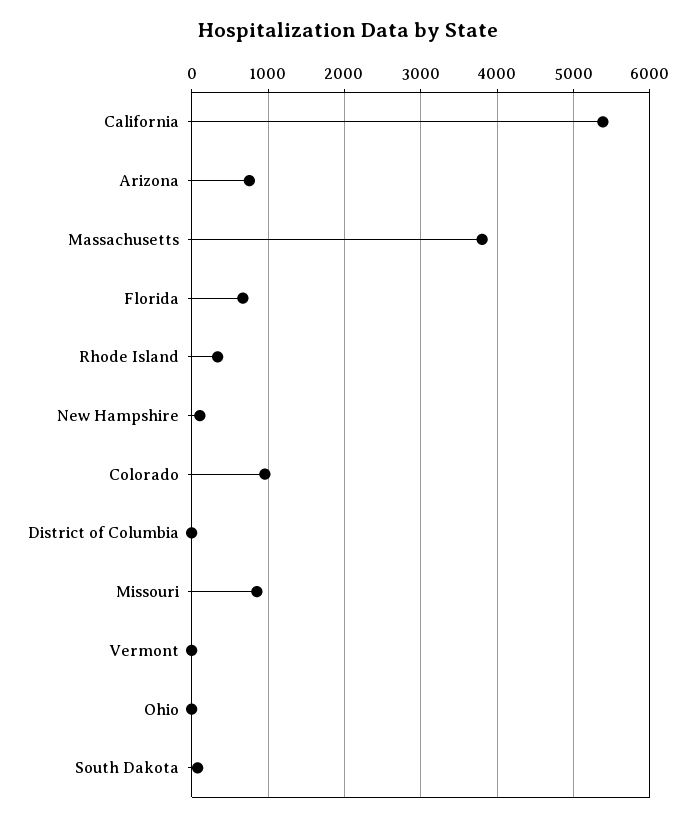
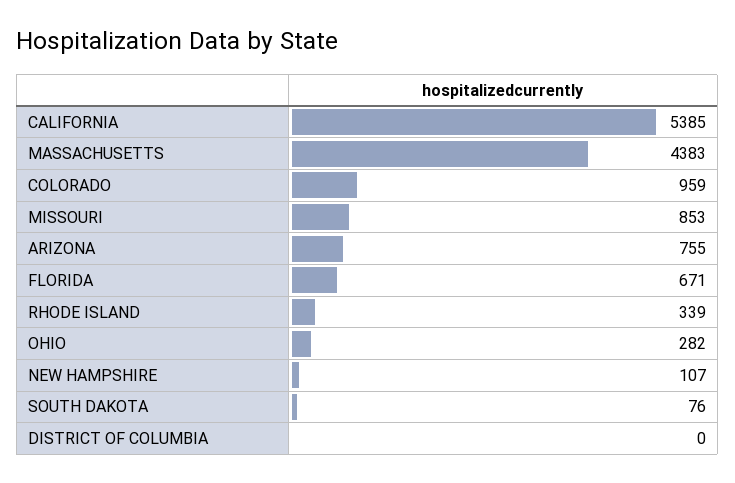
  {
    "California": 5385,
    "Arizona": 755,
-   "Massachusetts": 3800,
+   "Massachusetts": 4383,
    "Florida": 671,
    "Rhode Island": 339,
    "New Hampshire": 107,
    "Colorado": 959,
    "District of Columbia": 0,
    "Missouri": 853,
-   "Vermont": 0,
-   "Ohio": 0,
+   "Ohio": 282,
    "South Dakota": 76
  }

